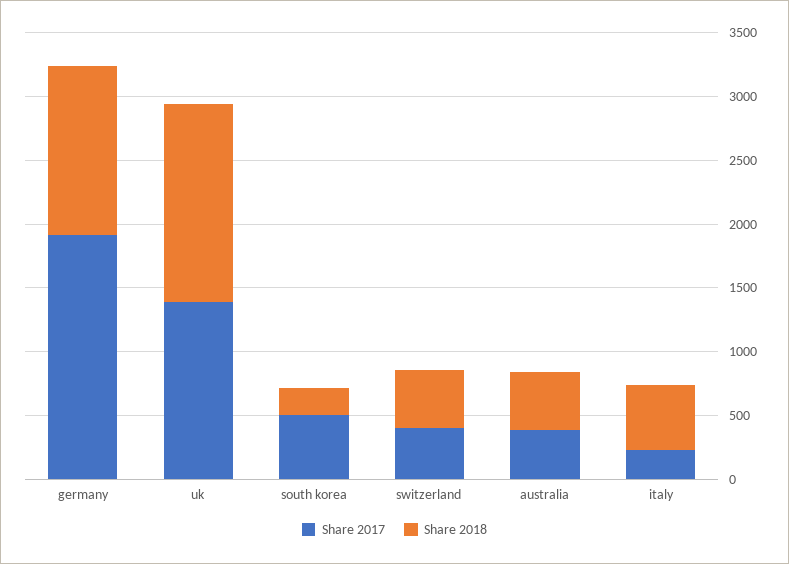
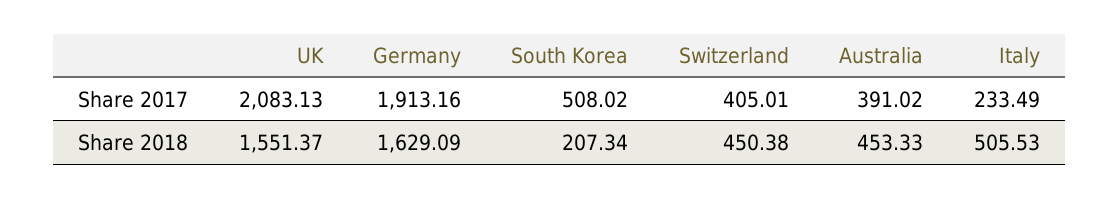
  {
    "Share 2017": {
      "germany": 1913.16,
-     "uk": 1400,
+     "uk": 2083.13,
      "south korea": 508.02,
      "switzerland": 405.01,
      "australia": 391.02,
      "italy": 233.49
    },
    "Share 2018": {
-     "germany": 1300,
+     "germany": 1629.09,
      "uk": 1551.37,
      "south korea": 207.34,
      "switzerland": 450.38,
      "australia": 453.33,
      "italy": 505.53
    }
  }

